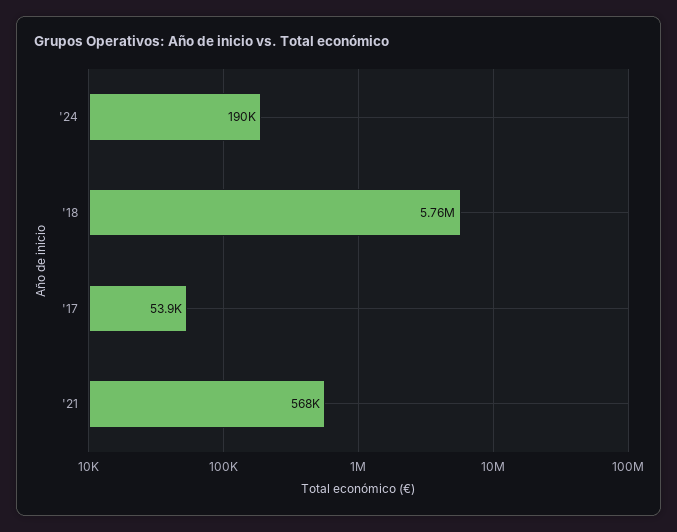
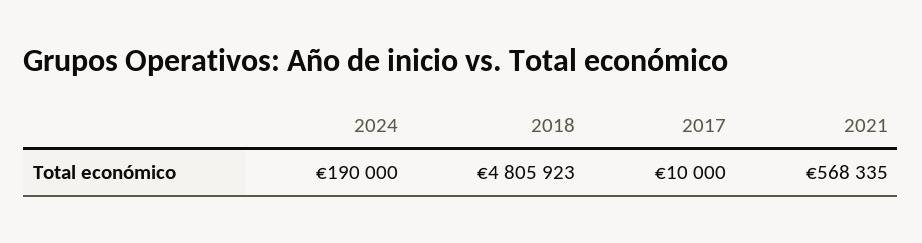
  {
    "'24": 190000,
-   "'18": 5760000,
+   "'18": 4805923,
-   "'17": 53900,
+   "'17": 10000,
    "'21": 568335
  }

